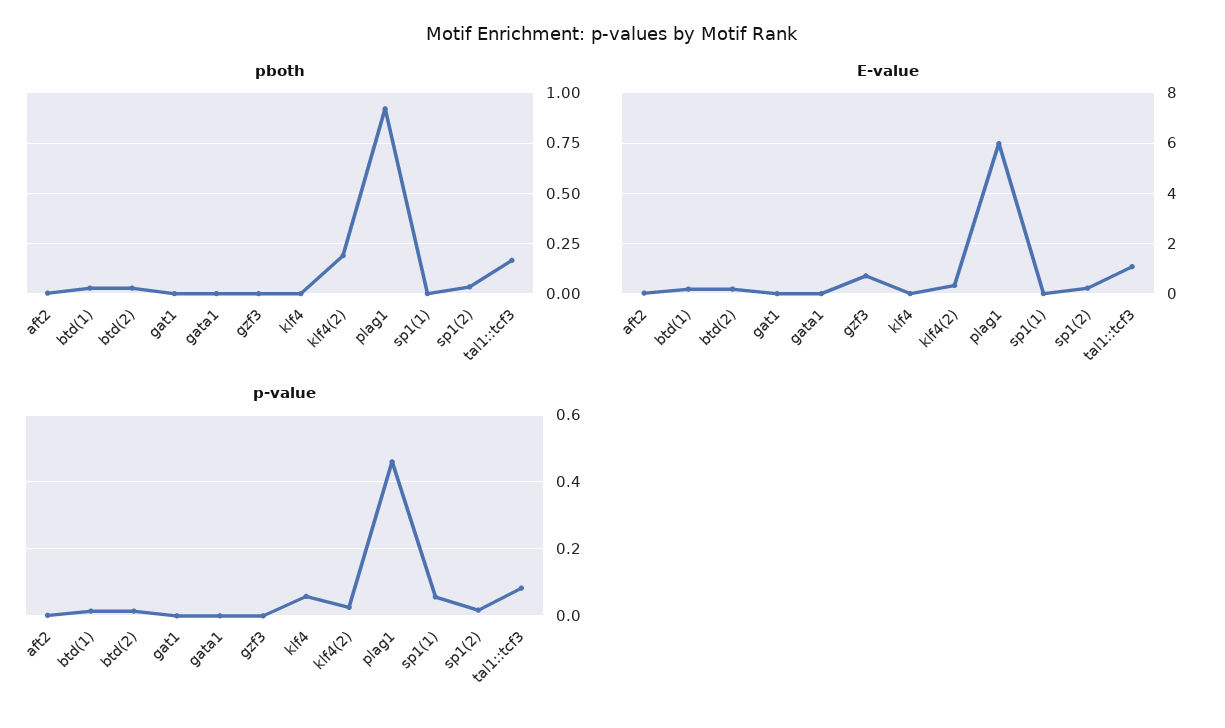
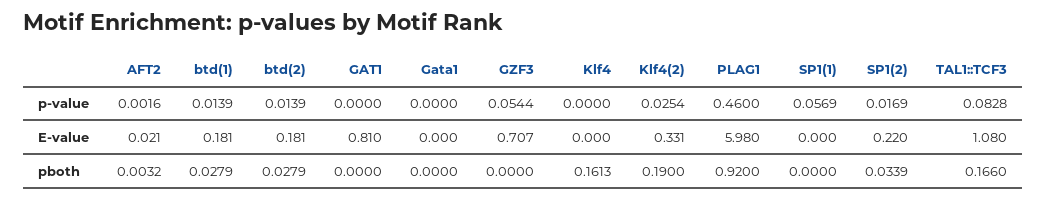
  {
    "pboth": {
      "aft2": 0.0032,
      "btd(1)": 0.0279,
      "btd(2)": 0.0279,
      "gat1": 0,
      "gata1": 0,
      "gzf3": 0,
-     "klf4": 0,
+     "klf4": 0.1613,
      "klf4(2)": 0.19,
      "plag1": 0.92,
      "sp1(1)": 0,
      "sp1(2)": 0.0339,
      "tal1::tcf3": 0.166
    },
    "E-value": {
      "aft2": 0.021,
      "btd(1)": 0.181,
      "btd(2)": 0.181,
-     "gat1": 0,
+     "gat1": 0.81,
      "gata1": 0,
      "gzf3": 0.707,
      "klf4": 0,
      "klf4(2)": 0.331,
      "plag1": 5.98,
      "sp1(1)": 0,
      "sp1(2)": 0.22,
      "tal1::tcf3": 1.08
    },
    "p-value": {
      "aft2": 0.0016,
      "btd(1)": 0.0139,
      "btd(2)": 0.0139,
      "gat1": 0,
      "gata1": 0,
-     "gzf3": 0,
+     "gzf3": 0.0544,
-     "klf4": 0.06,
+     "klf4": 0,
      "klf4(2)": 0.0254,
      "plag1": 0.46,
      "sp1(1)": 0.0569,
      "sp1(2)": 0.0169,
      "tal1::tcf3": 0.0828
    }
  }

